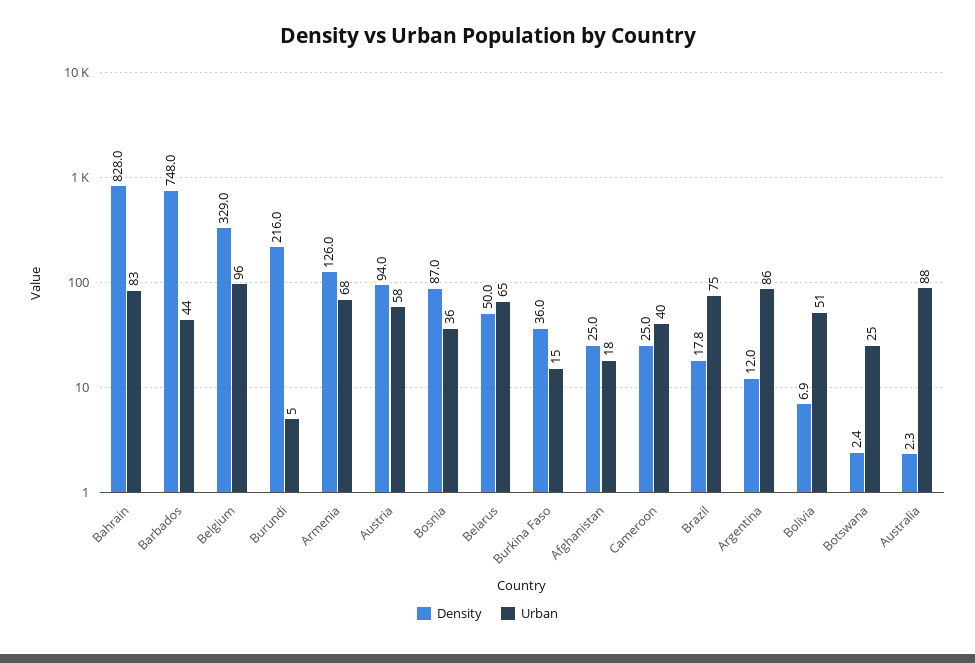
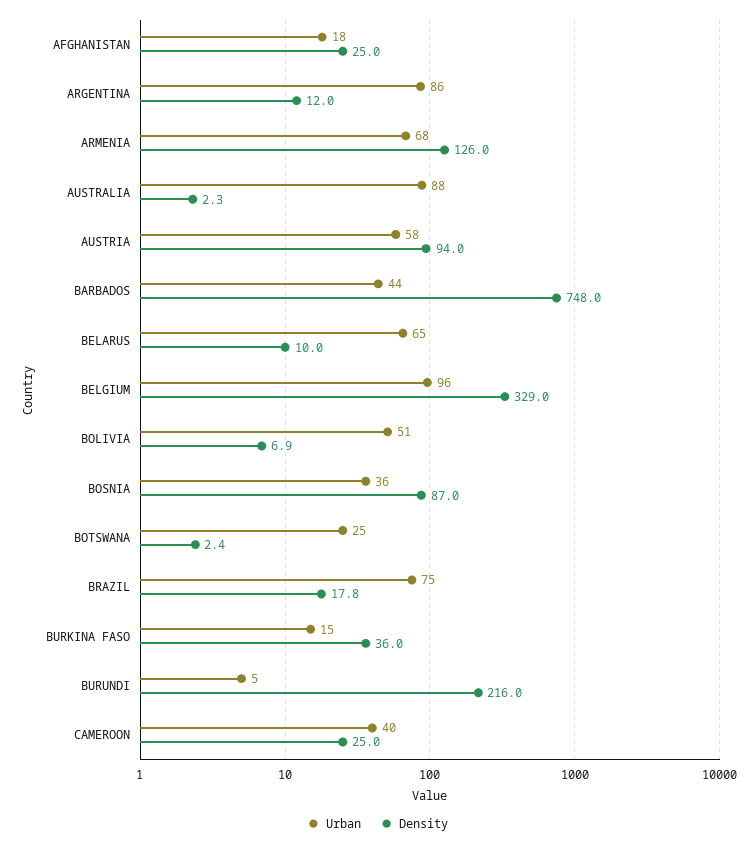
  {
    "Density": {
-     "Bahrain": 828,
      "Barbados": 748,
      "Belgium": 329,
      "Burundi": 216,
      "Armenia": 126,
      "Austria": 94,
      "Bosnia": 87,
-     "Belarus": 50,
+     "Belarus": 10,
      "Burkina Faso": 36,
      "Afghanistan": 25,
      "Cameroon": 25,
      "Brazil": 17.8,
      "Argentina": 12,
      "Bolivia": 6.9,
      "Botswana": 2.4,
      "Australia": 2.3
    },
    "Urban": {
-     "Bahrain": 83,
      "Barbados": 44,
      "Belgium": 96,
      "Burundi": 5,
      "Armenia": 68,
      "Austria": 58,
      "Bosnia": 36,
      "Belarus": 65,
      "Burkina Faso": 15,
      "Afghanistan": 18,
      "Cameroon": 40,
      "Brazil": 75,
      "Argentina": 86,
      "Bolivia": 51,
      "Botswana": 25,
      "Australia": 88
    }
  }

